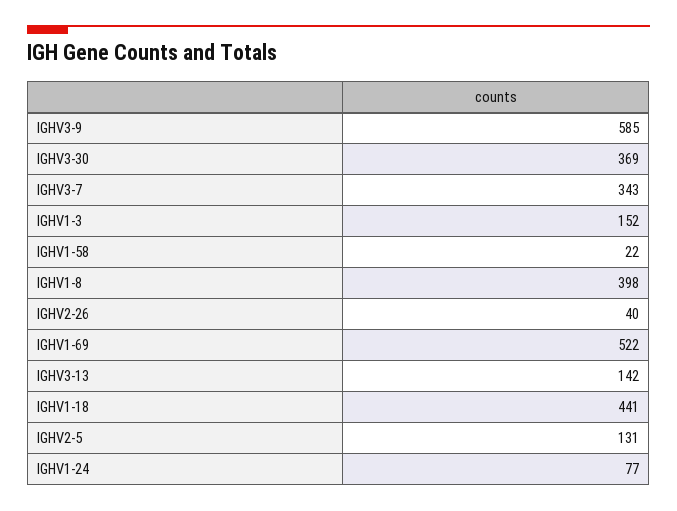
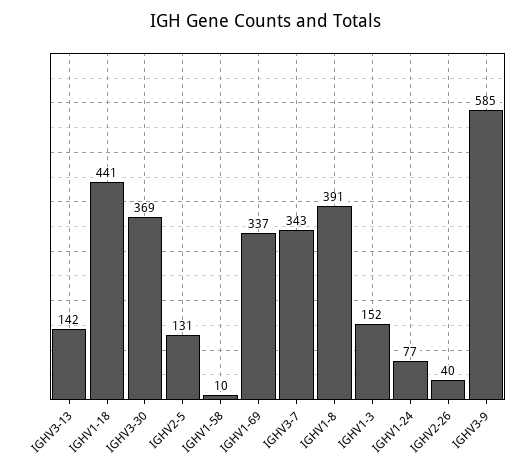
  {
    "IGHV3-9": 585,
    "IGHV3-30": 369,
    "IGHV3-7": 343,
    "IGHV1-3": 152,
-   "IGHV1-58": 22,
+   "IGHV1-58": 10,
-   "IGHV1-8": 398,
+   "IGHV1-8": 391,
    "IGHV2-26": 40,
-   "IGHV1-69": 522,
+   "IGHV1-69": 337,
    "IGHV3-13": 142,
    "IGHV1-18": 441,
    "IGHV2-5": 131,
    "IGHV1-24": 77
  }

